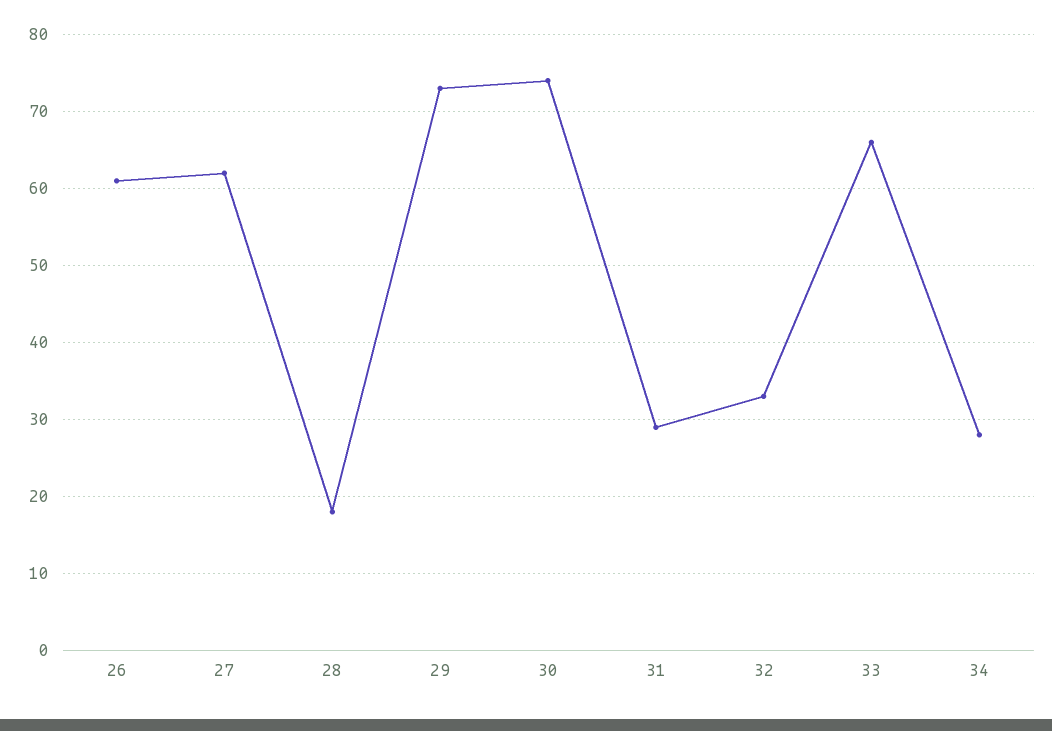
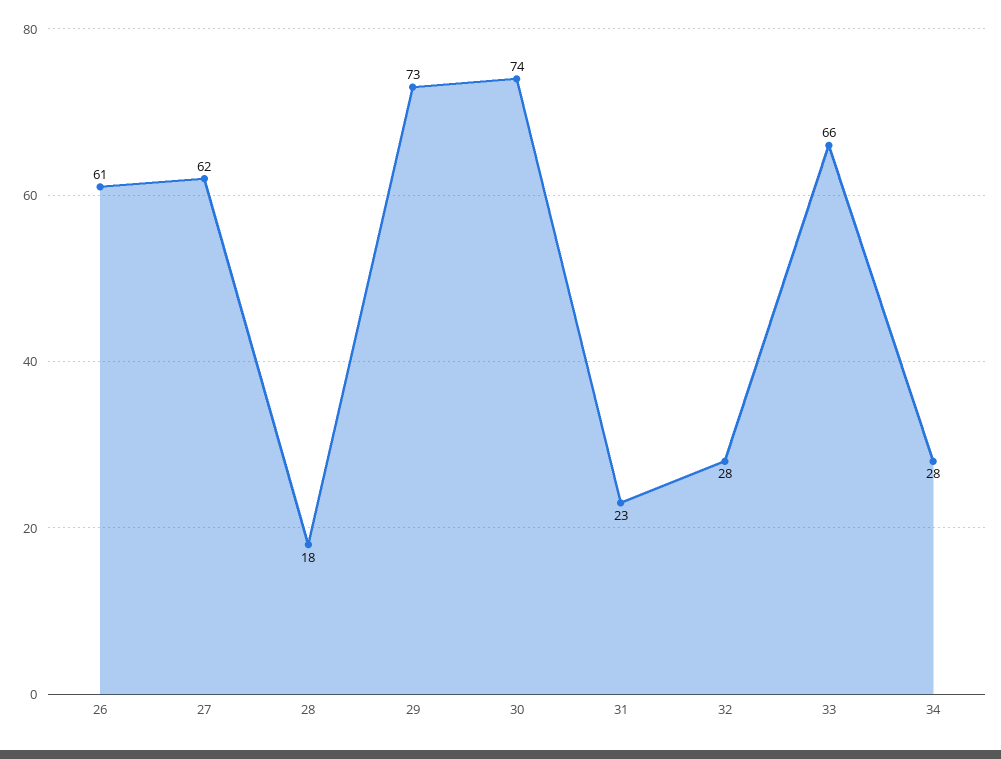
  {
    "26": 61,
    "27": 62,
    "28": 18,
    "29": 73,
    "30": 74,
-   "31": 29,
+   "31": 23,
-   "32": 33,
+   "32": 28,
    "33": 66,
    "34": 28
  }

